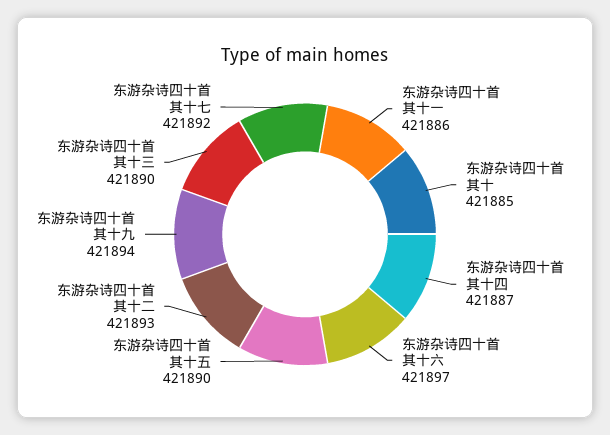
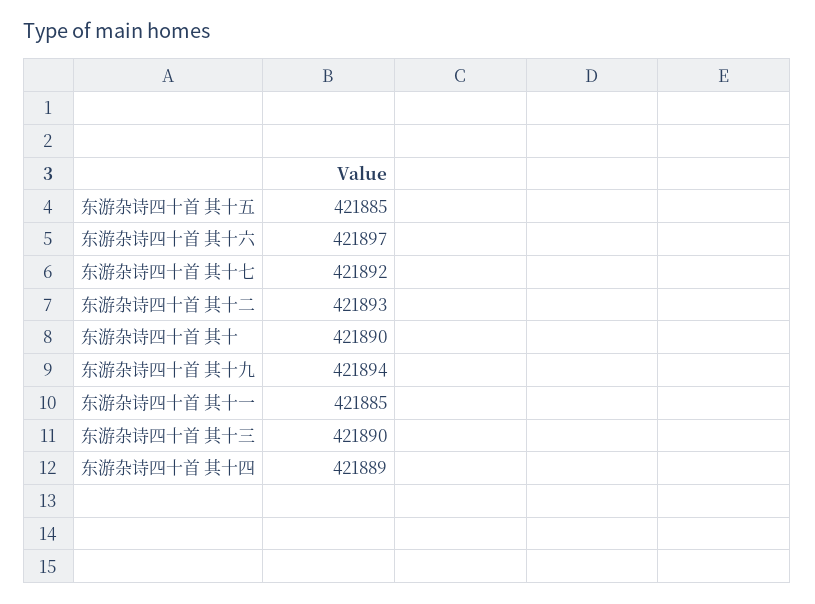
  {
-   "东游杂诗四十首 其十一": 421886,
+   "东游杂诗四十首 其十一": 421885,
-   "东游杂诗四十首 其十": 421885,
+   "东游杂诗四十首 其十": 421890,
-   "东游杂诗四十首 其十四": 421887,
+   "东游杂诗四十首 其十四": 421889,
    "东游杂诗四十首 其十六": 421897,
-   "东游杂诗四十首 其十五": 421890,
+   "东游杂诗四十首 其十五": 421885,
    "东游杂诗四十首 其十二": 421893,
    "东游杂诗四十首 其十九": 421894,
    "东游杂诗四十首 其十三": 421890,
    "东游杂诗四十首 其十七": 421892
  }

